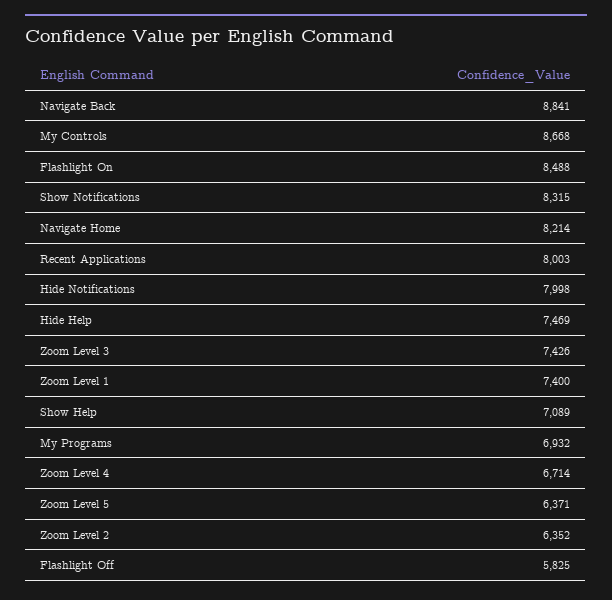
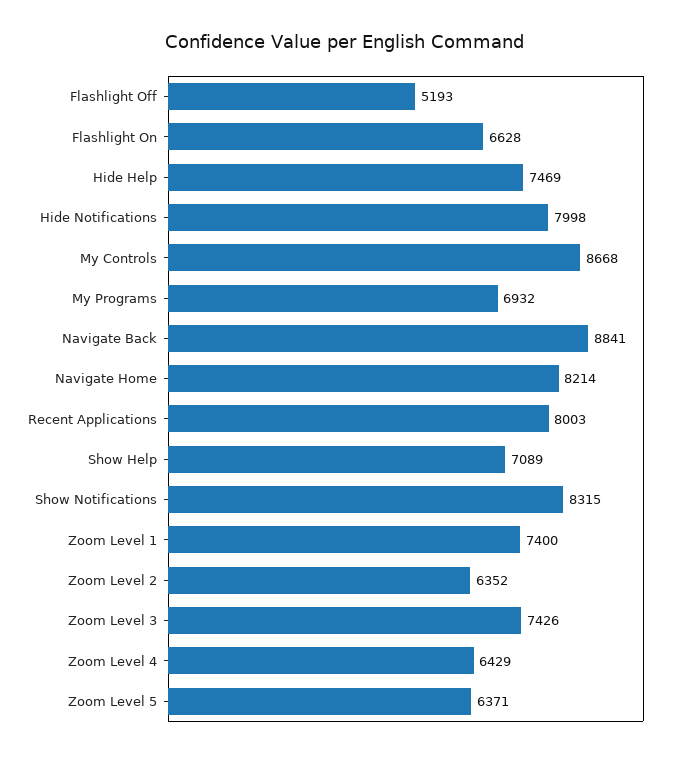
  {
    "Navigate Back": 8841,
    "My Controls": 8668,
-   "Flashlight On": 8488,
+   "Flashlight On": 6628,
    "Show Notifications": 8315,
    "Navigate Home": 8214,
    "Recent Applications": 8003,
    "Hide Notifications": 7998,
    "Hide Help": 7469,
    "Zoom Level 3": 7426,
    "Zoom Level 1": 7400,
    "Show Help": 7089,
    "My Programs": 6932,
-   "Zoom Level 4": 6714,
+   "Zoom Level 4": 6429,
    "Zoom Level 5": 6371,
    "Zoom Level 2": 6352,
-   "Flashlight Off": 5825
+   "Flashlight Off": 5193
  }

